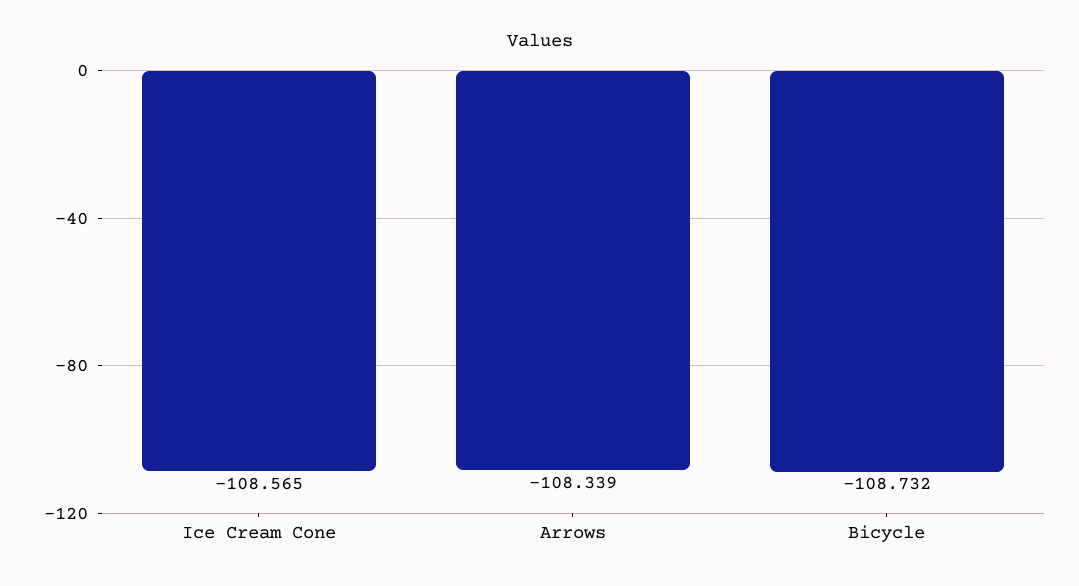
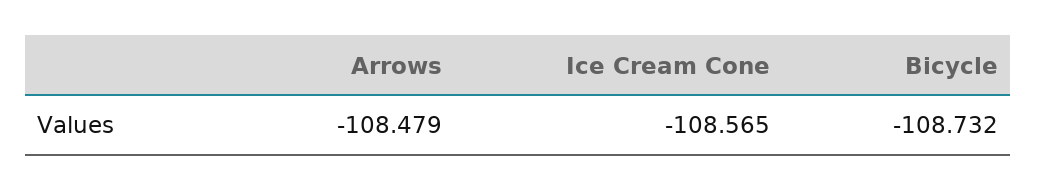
  {
    "Ice Cream Cone": -108.565,
-   "Arrows": -108.339,
+   "Arrows": -108.479,
    "Bicycle": -108.732
  }

